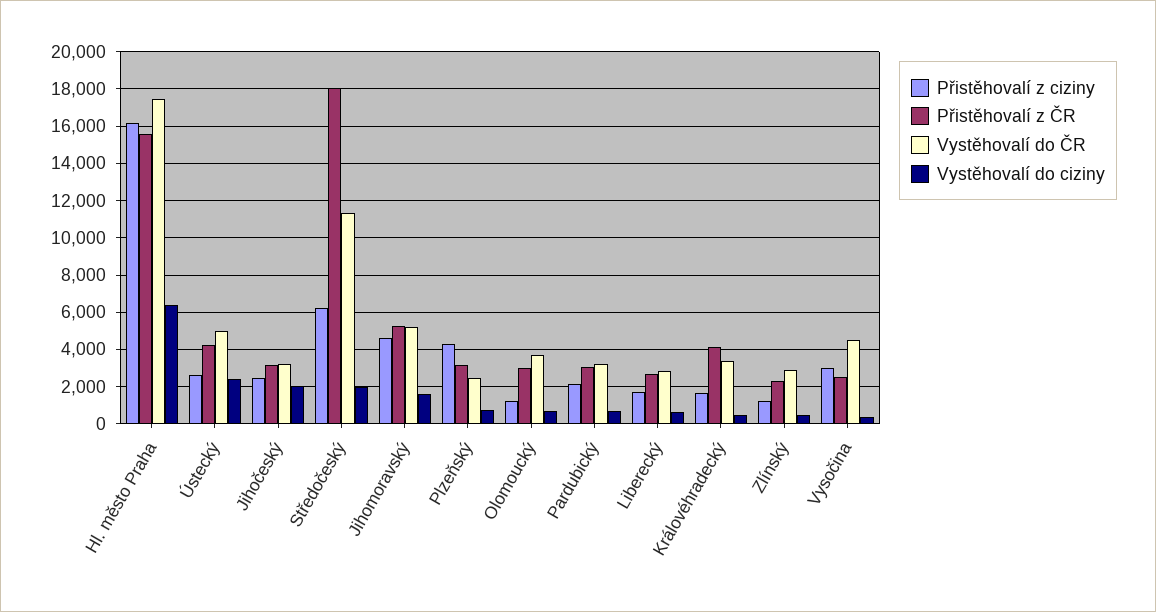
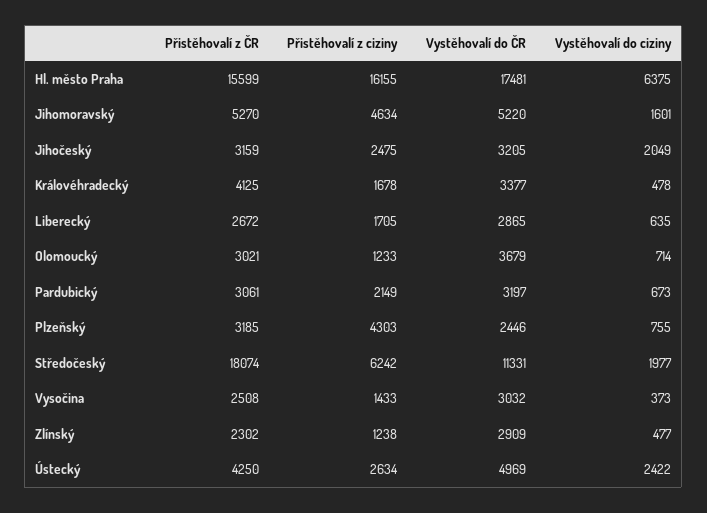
  {
    "Přistěhovalí z ciziny": {
      "Hl. město Praha": 16155,
      "Ústecký": 2634,
      "Jihočeský": 2475,
      "Středočeský": 6242,
      "Jihomoravský": 4634,
      "Plzeňský": 4303,
      "Olomoucký": 1233,
      "Pardubický": 2149,
      "Liberecký": 1705,
      "Královéhradecký": 1678,
      "Zlínský": 1238,
-     "Vysočina": 3000
+     "Vysočina": 1433
    },
    "Přistěhovalí z ČR": {
      "Hl. město Praha": 15599,
      "Ústecký": 4250,
      "Jihočeský": 3159,
      "Středočeský": 18074,
      "Jihomoravský": 5270,
      "Plzeňský": 3185,
      "Olomoucký": 3021,
      "Pardubický": 3061,
      "Liberecký": 2672,
      "Královéhradecký": 4125,
      "Zlínský": 2302,
      "Vysočina": 2508
    },
    "Vystěhovalí do ČR": {
      "Hl. město Praha": 17481,
      "Ústecký": 4969,
      "Jihočeský": 3205,
      "Středočeský": 11331,
      "Jihomoravský": 5220,
      "Plzeňský": 2446,
      "Olomoucký": 3679,
      "Pardubický": 3197,
      "Liberecký": 2865,
      "Královéhradecký": 3377,
      "Zlínský": 2909,
-     "Vysočina": 4500
+     "Vysočina": 3032
    },
    "Vystěhovalí do ciziny": {
      "Hl. město Praha": 6375,
      "Ústecký": 2422,
      "Jihočeský": 2049,
      "Středočeský": 1977,
      "Jihomoravský": 1601,
      "Plzeňský": 755,
      "Olomoucký": 714,
      "Pardubický": 673,
      "Liberecký": 635,
      "Královéhradecký": 478,
      "Zlínský": 477,
      "Vysočina": 373
    }
  }

